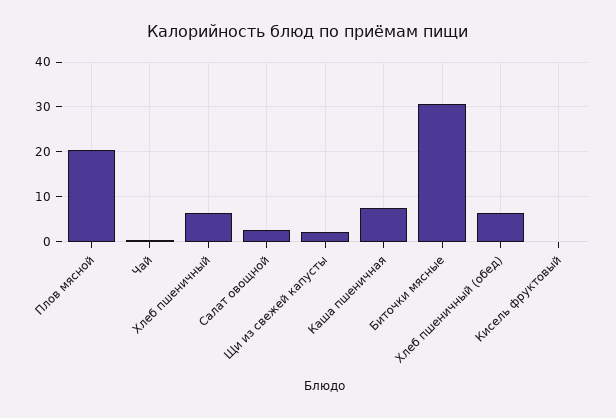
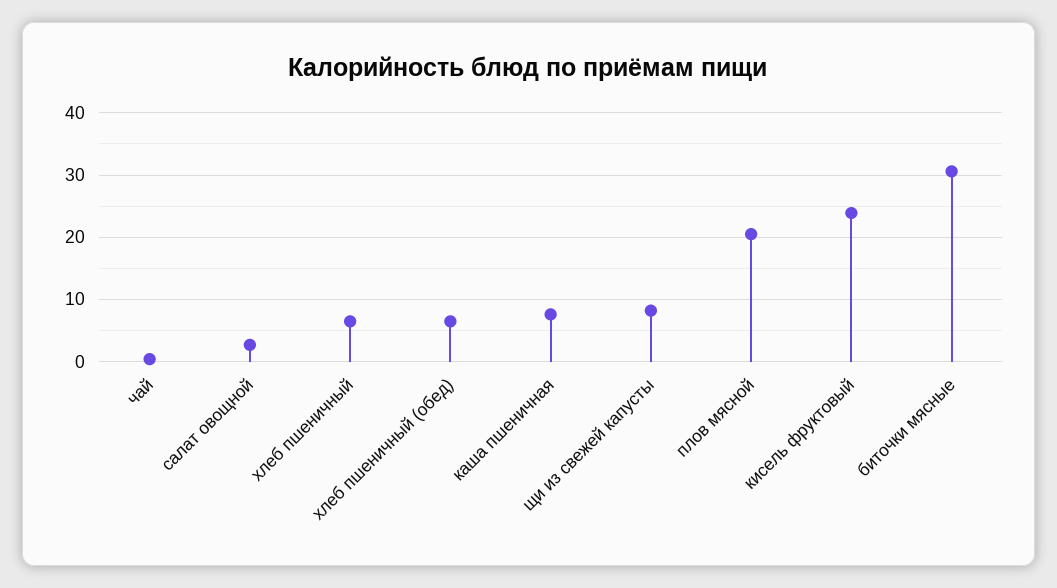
  {
    "Плов мясной": 21,
    "Чай": 0,
    "Хлеб пшеничный": 6,
    "Салат овощной": 3,
-   "Щи из свежей капусты": 2,
+   "Щи из свежей капусты": 8,
    "Каша пшеничная": 8,
    "Биточки мясные": 31,
    "Хлеб пшеничный (обед)": 6,
-   "Кисель фруктовый": 0
+   "Кисель фруктовый": 24
  }

